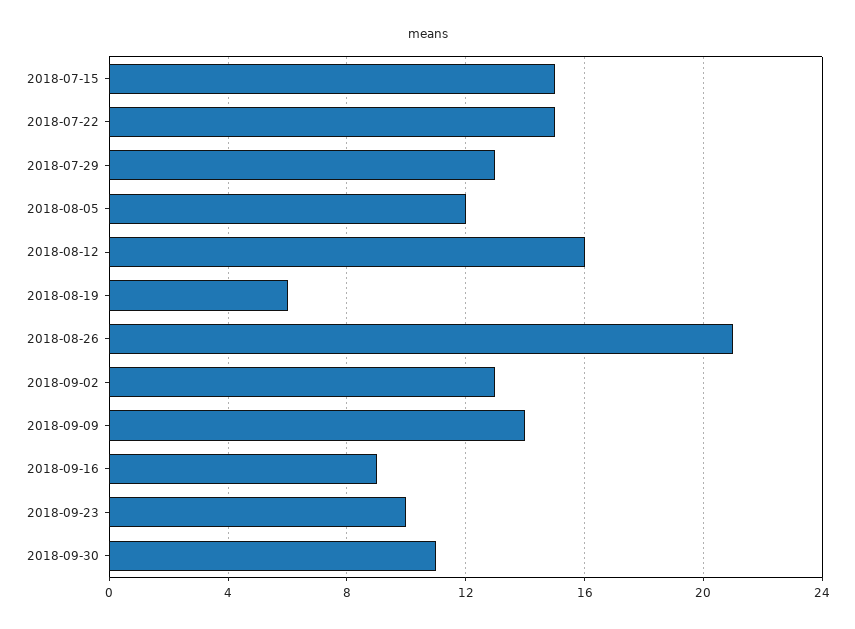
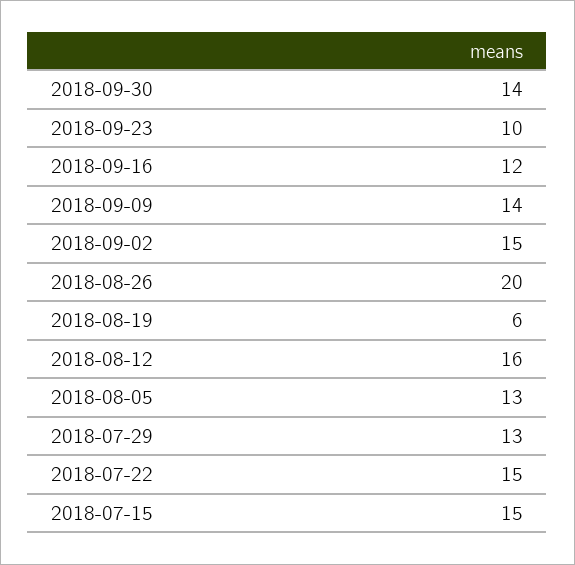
  {
    "2018-07-15": 15,
    "2018-07-22": 15,
    "2018-07-29": 13,
-   "2018-08-05": 12,
+   "2018-08-05": 13,
    "2018-08-12": 16,
    "2018-08-19": 6,
-   "2018-08-26": 21,
+   "2018-08-26": 20,
-   "2018-09-02": 13,
+   "2018-09-02": 15,
    "2018-09-09": 14,
-   "2018-09-16": 9,
+   "2018-09-16": 12,
    "2018-09-23": 10,
-   "2018-09-30": 11
+   "2018-09-30": 14
  }

